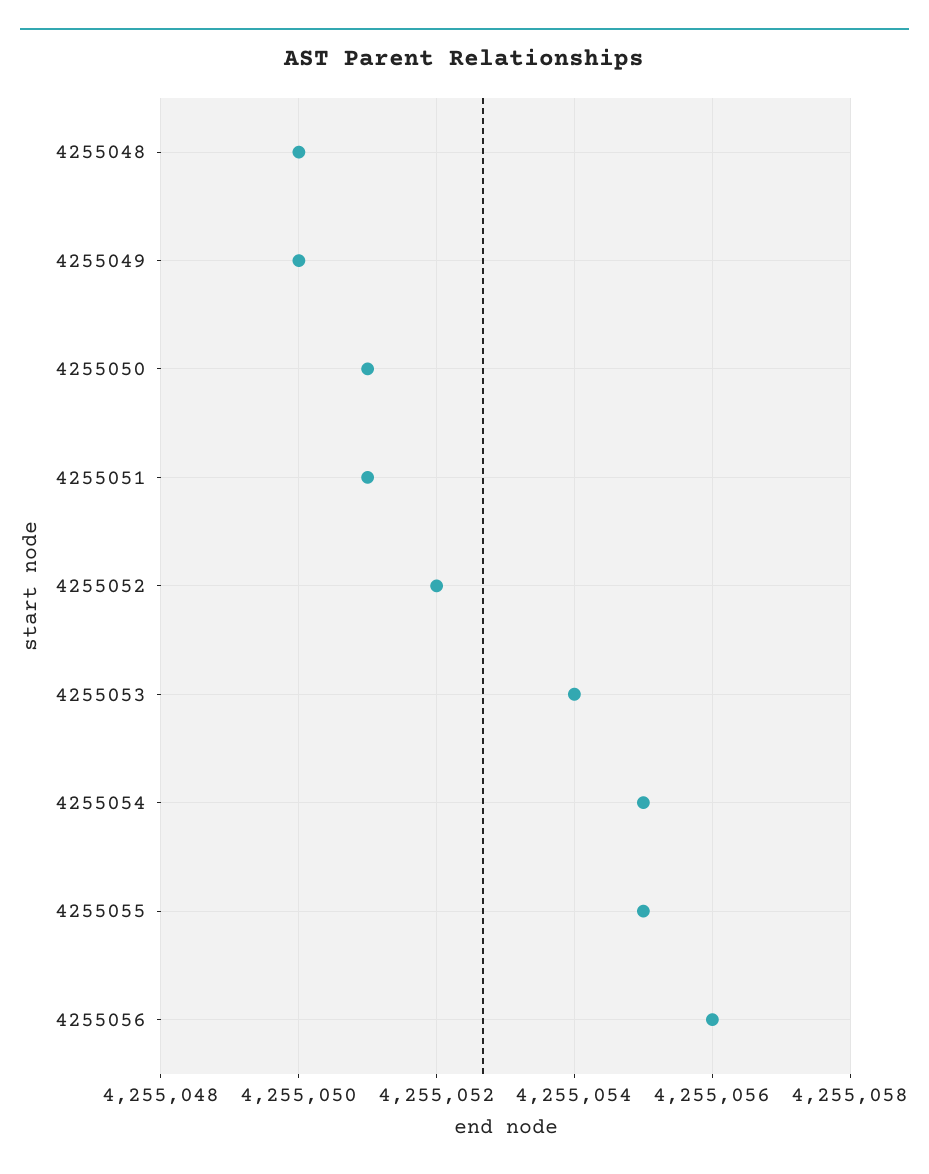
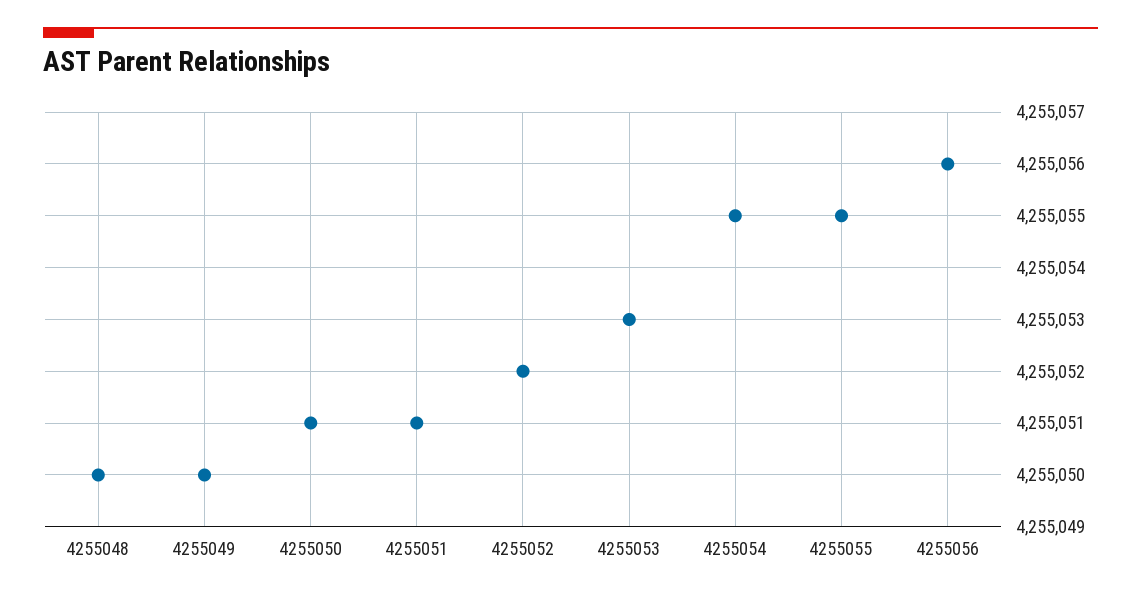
  {
    "4255048": 4255050,
    "4255049": 4255050,
    "4255050": 4255051,
    "4255051": 4255051,
    "4255052": 4255052,
-   "4255053": 4255054,
+   "4255053": 4255053,
    "4255054": 4255055,
    "4255055": 4255055,
    "4255056": 4255056
  }

